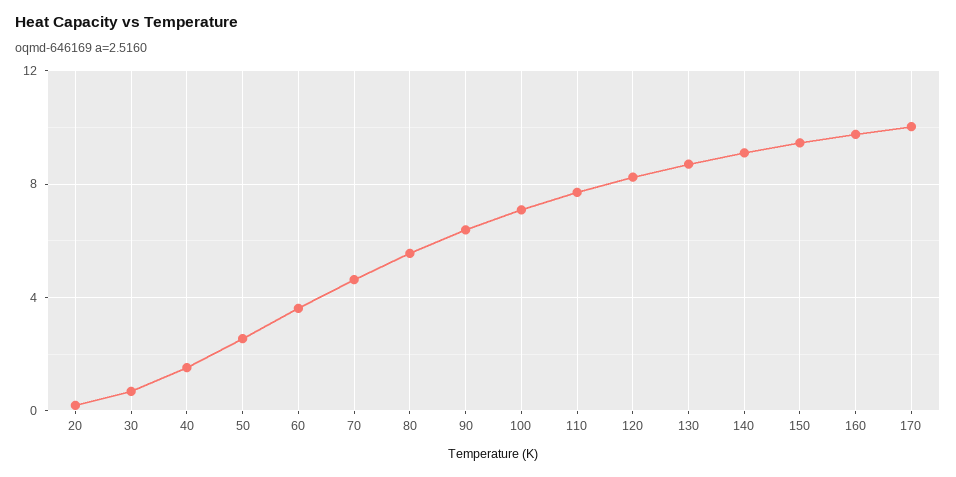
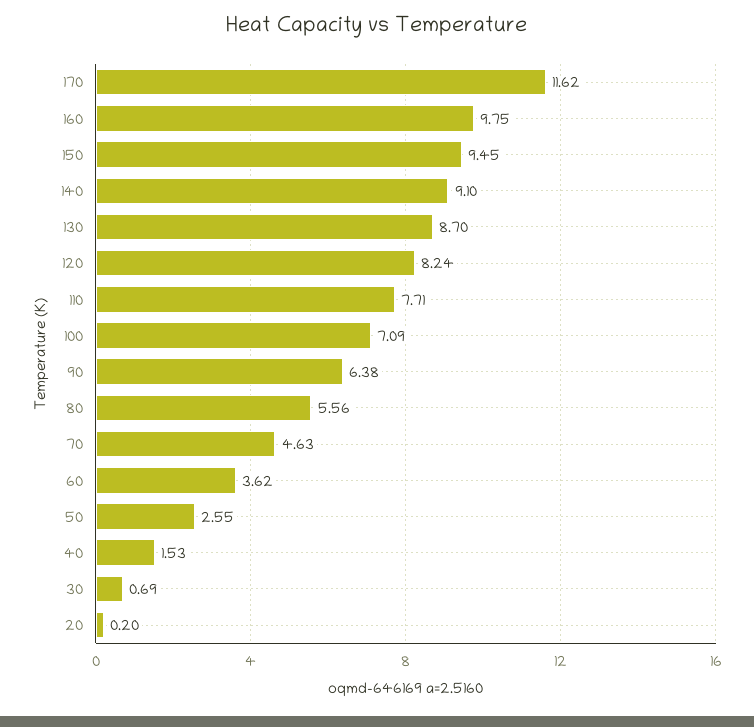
  {
    "20": 0.2,
    "30": 0.69,
    "40": 1.53,
    "50": 2.55,
    "60": 3.62,
    "70": 4.63,
    "80": 5.56,
    "90": 6.38,
    "100": 7.09,
    "110": 7.71,
    "120": 8.24,
    "130": 8.7,
    "140": 9.1,
    "150": 9.45,
    "160": 9.75,
-   "170": 10
+   "170": 11.62
  }

